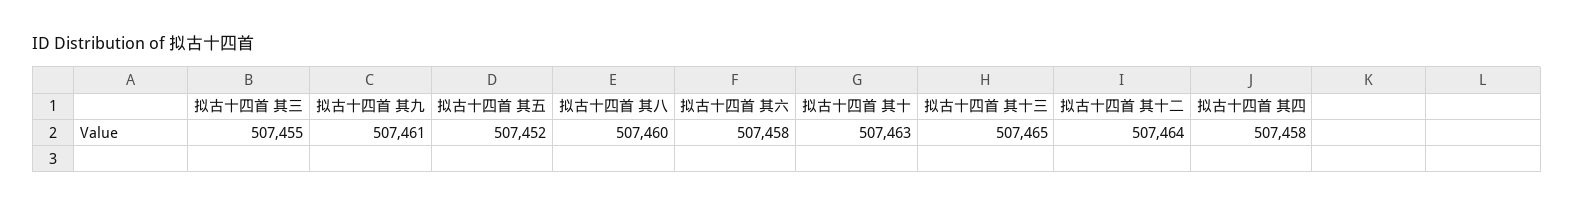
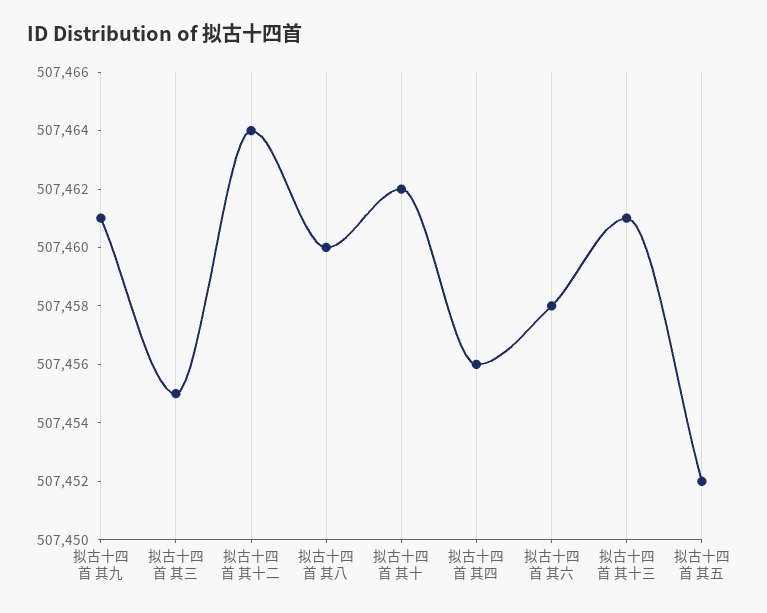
  {
    "拟古十四首 其三": 507455,
    "拟古十四首 其九": 507461,
    "拟古十四首 其五": 507452,
    "拟古十四首 其八": 507460,
    "拟古十四首 其六": 507458,
-   "拟古十四首 其十": 507463,
+   "拟古十四首 其十": 507462,
-   "拟古十四首 其十三": 507465,
+   "拟古十四首 其十三": 507461,
    "拟古十四首 其十二": 507464,
-   "拟古十四首 其四": 507458
+   "拟古十四首 其四": 507456
  }

